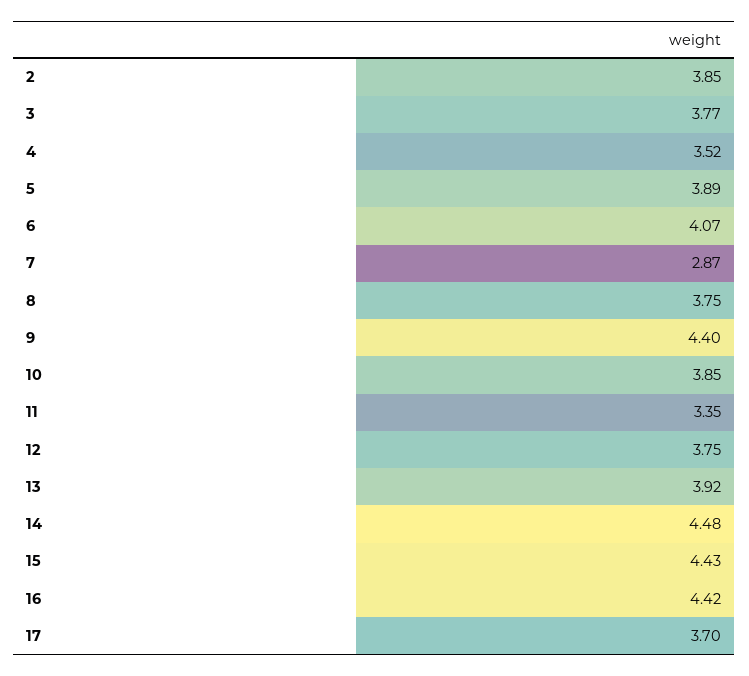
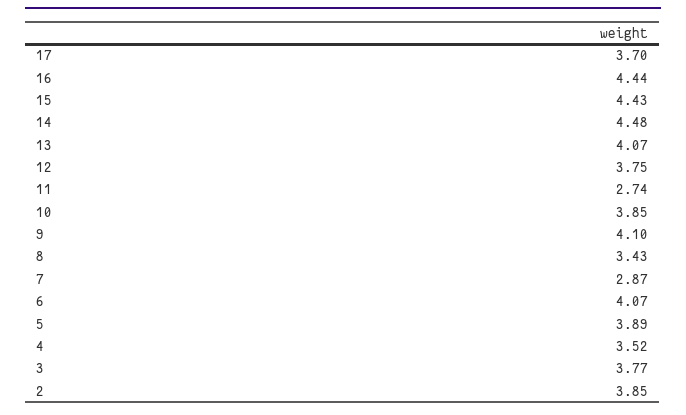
  {
    "2": 3.85,
    "3": 3.77,
    "4": 3.52,
    "5": 3.89,
    "6": 4.07,
    "7": 2.87,
-   "8": 3.75,
+   "8": 3.43,
-   "9": 4.4,
+   "9": 4.1,
    "10": 3.85,
-   "11": 3.35,
+   "11": 2.74,
    "12": 3.75,
-   "13": 3.92,
+   "13": 4.07,
    "14": 4.48,
    "15": 4.43,
-   "16": 4.42,
+   "16": 4.44,
    "17": 3.7
  }

